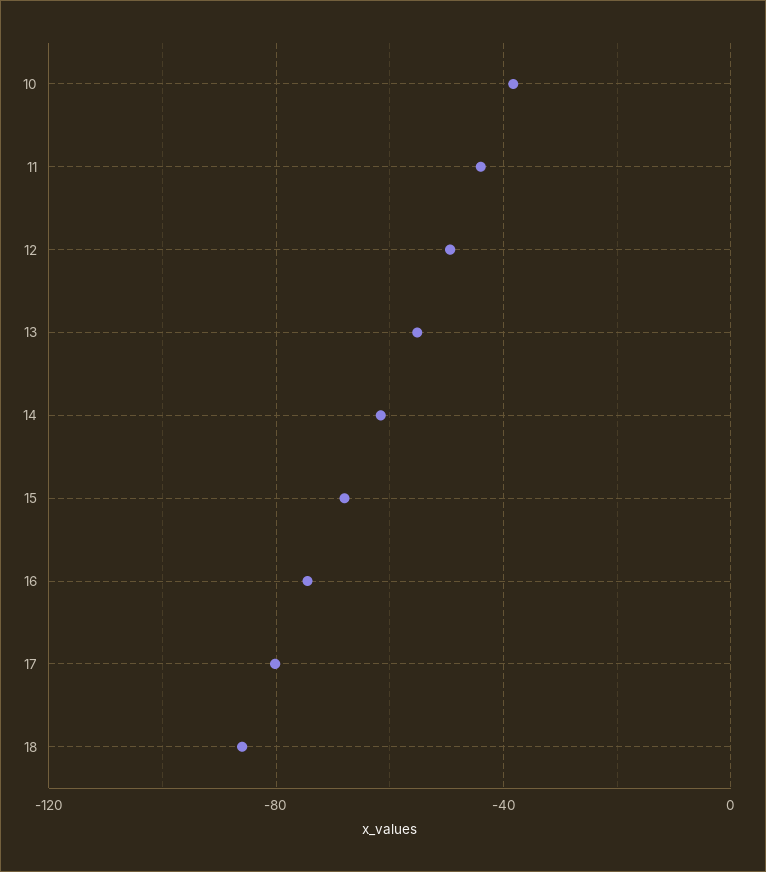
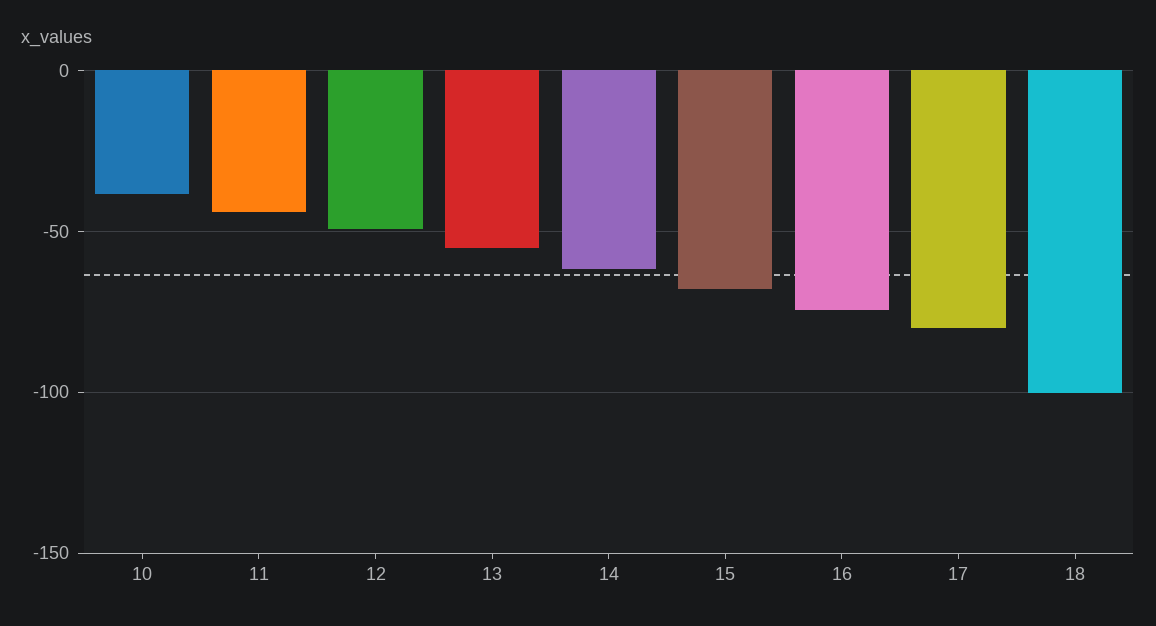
  {
    "10": -40,
    "11": -45,
    "12": -50,
    "13": -55,
    "14": -60,
    "15": -70,
    "16": -75,
    "17": -80,
-   "18": -85
+   "18": -100
  }

